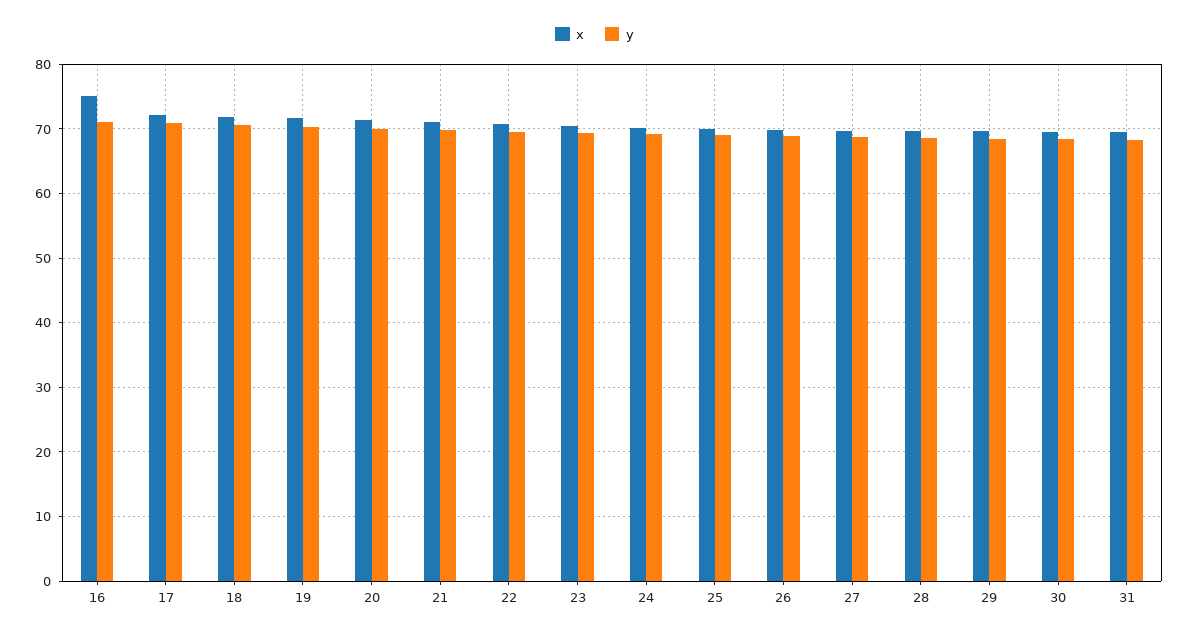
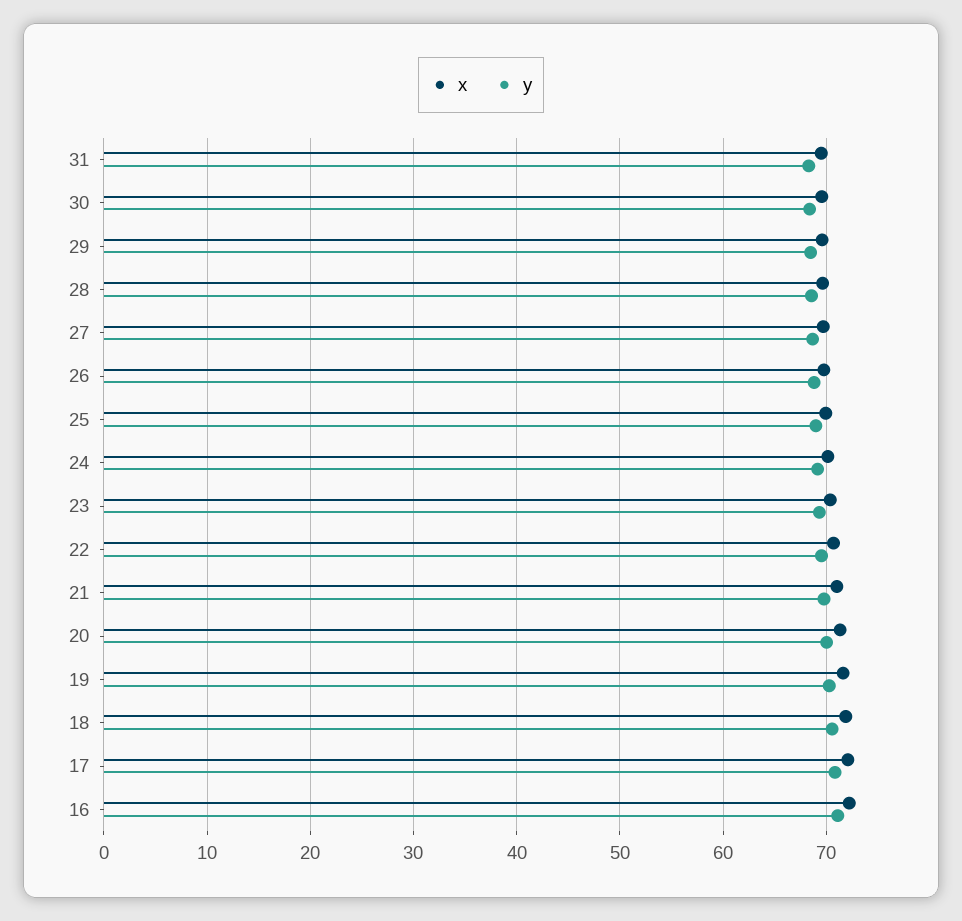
  {
    "x": {
-     "16": 75,
+     "16": 72,
      "17": 72,
      "18": 72,
      "19": 72,
      "20": 71,
      "21": 71,
      "22": 71,
      "23": 70,
      "24": 70,
      "25": 70,
      "26": 70,
      "27": 70,
      "28": 70,
      "29": 70,
      "30": 70,
      "31": 70
    },
    "y": {
      "16": 71,
      "17": 71,
      "18": 71,
      "19": 70,
      "20": 70,
      "21": 70,
      "22": 70,
      "23": 69,
      "24": 69,
      "25": 69,
      "26": 69,
      "27": 69,
      "28": 69,
      "29": 68,
      "30": 68,
      "31": 68
    }
  }

